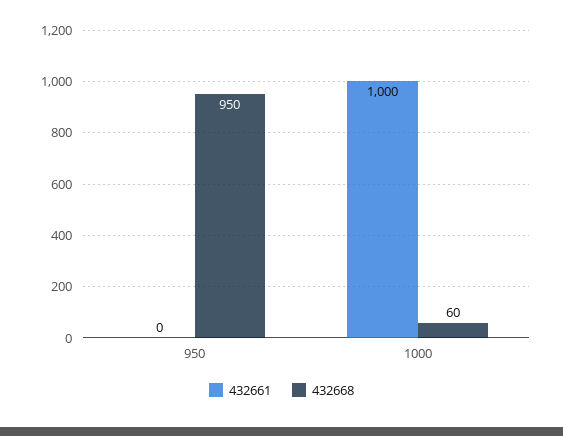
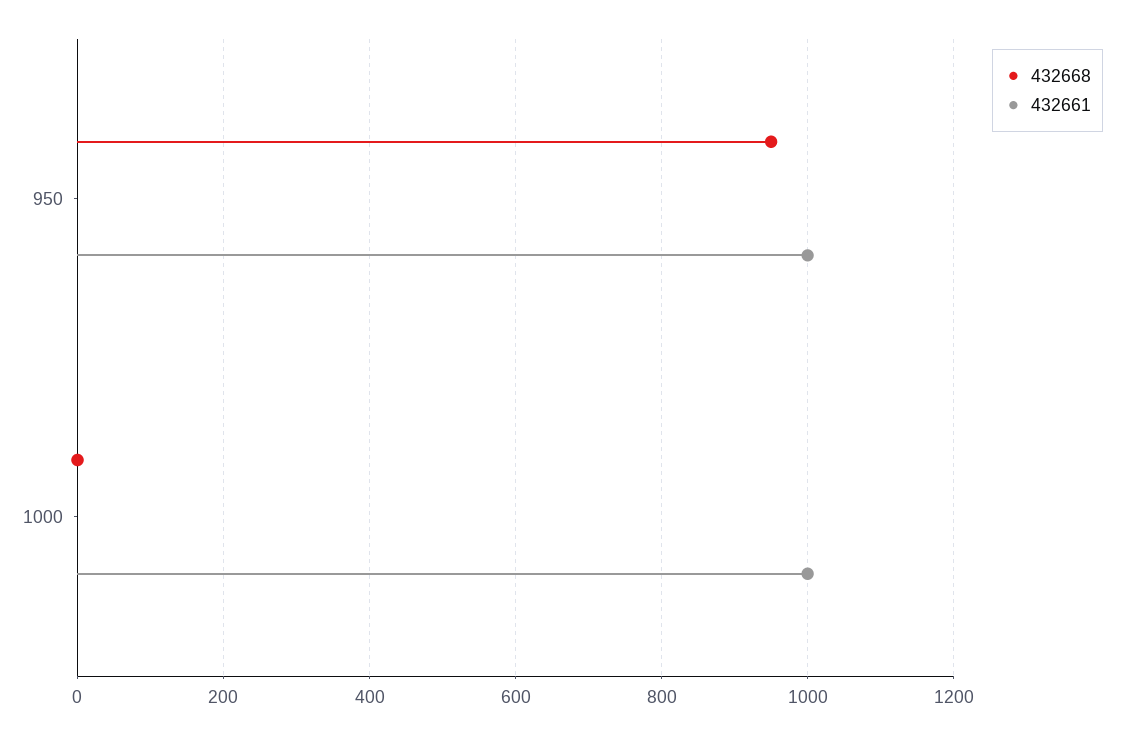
  {
    "432661": {
-     "950": 0,
+     "950": 1000,
      "1000": 1000
    },
    "432668": {
      "950": 950,
-     "1000": 60
+     "1000": 0
    }
  }

